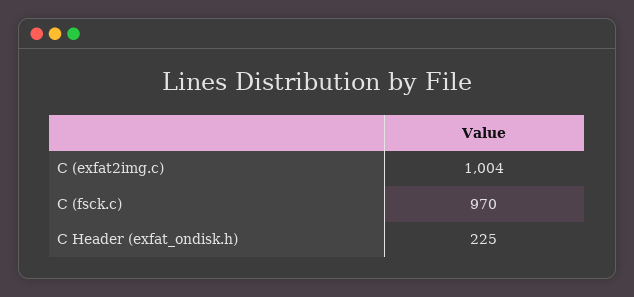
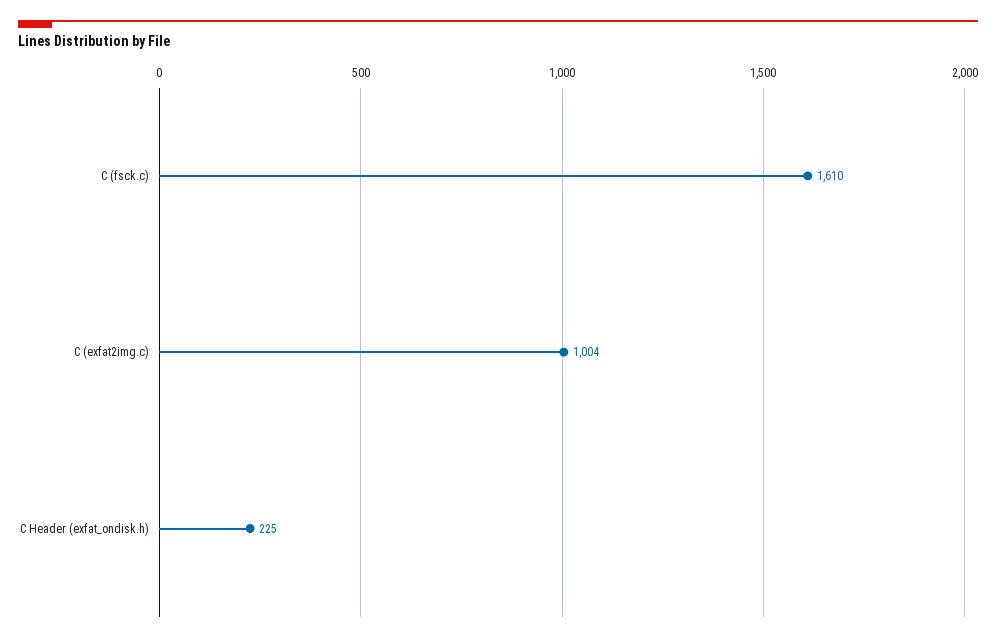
  {
    "C (exfat2img.c)": 1004,
-   "C (fsck.c)": 970,
+   "C (fsck.c)": 1610,
    "C Header (exfat_ondisk.h)": 225
  }

